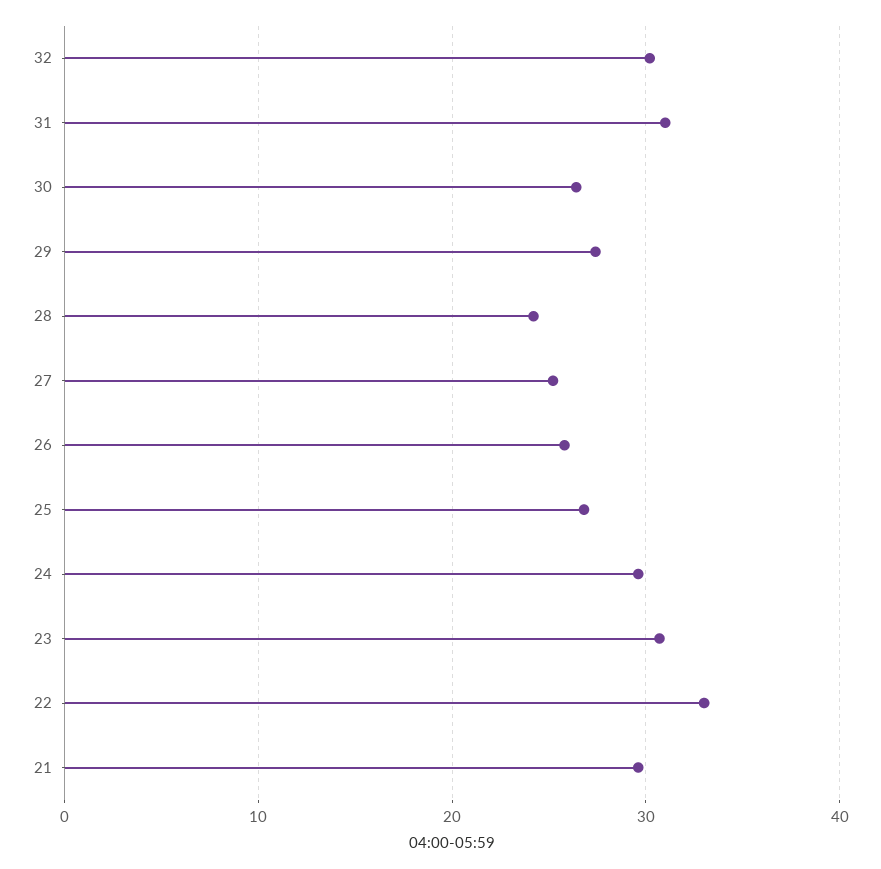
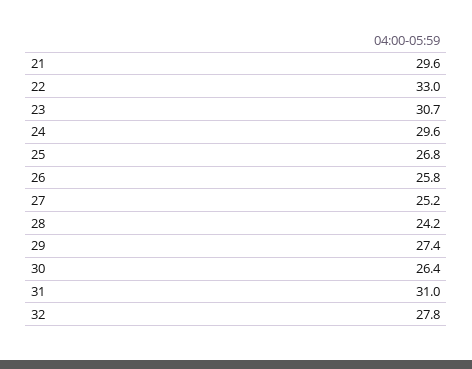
  {
-   "32": 30,
+   "32": 27.8,
    "31": 31,
    "30": 26.4,
    "29": 27.4,
    "28": 24.2,
    "27": 25.2,
    "26": 25.8,
    "25": 26.8,
    "24": 29.6,
    "23": 30.7,
    "22": 33,
    "21": 29.6
  }

